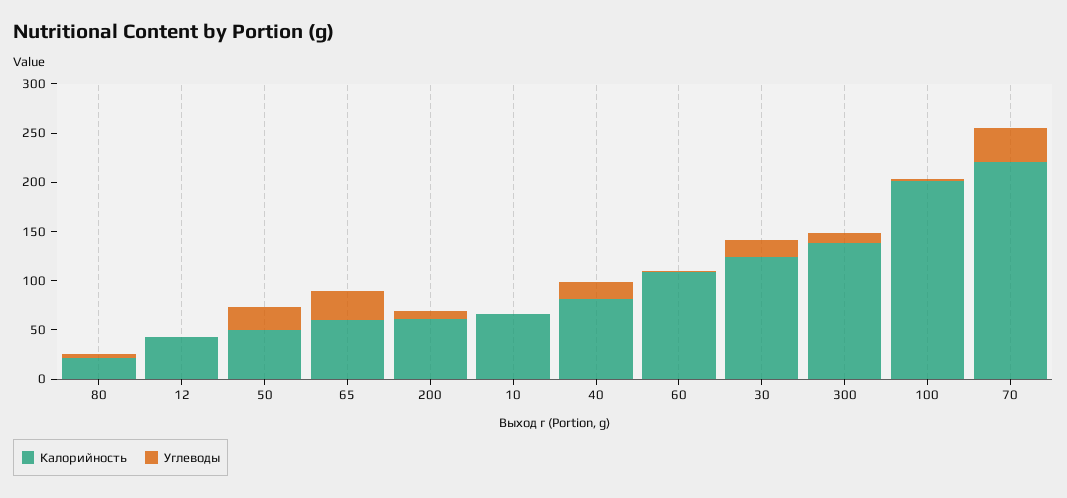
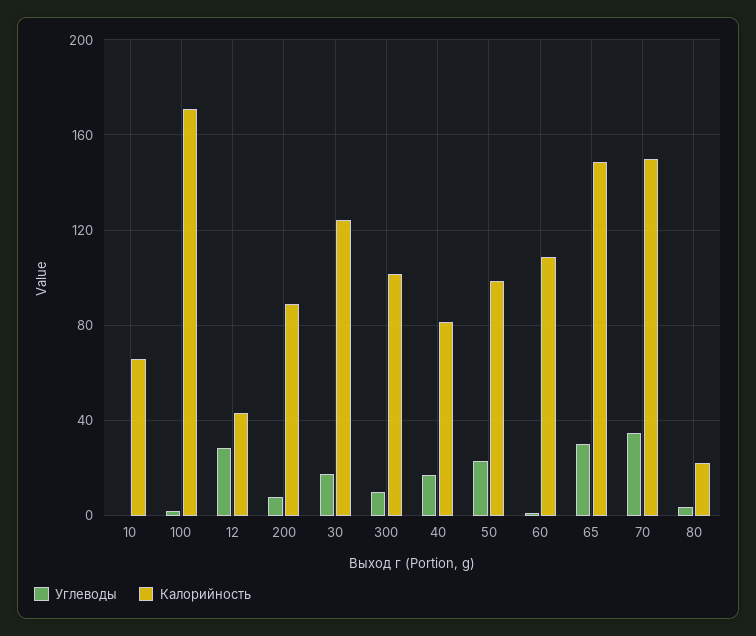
  {
    "Калорийность": {
      "80": 20,
      "12": 45,
-     "50": 50,
+     "50": 100,
-     "65": 60,
+     "65": 150,
-     "200": 60,
+     "200": 90,
      "10": 65,
      "40": 80,
      "60": 110,
      "30": 125,
-     "300": 140,
+     "300": 100,
-     "100": 200,
+     "100": 170,
-     "70": 220
+     "70": 150
    },
    "Углеводы": {
      "80": 5,
-     "12": 0,
+     "12": 30,
      "50": 25,
      "65": 30,
      "200": 10,
      "10": 0,
      "40": 15,
      "60": 0,
      "30": 15,
      "300": 10,
      "100": 0,
      "70": 35
    }
  }

